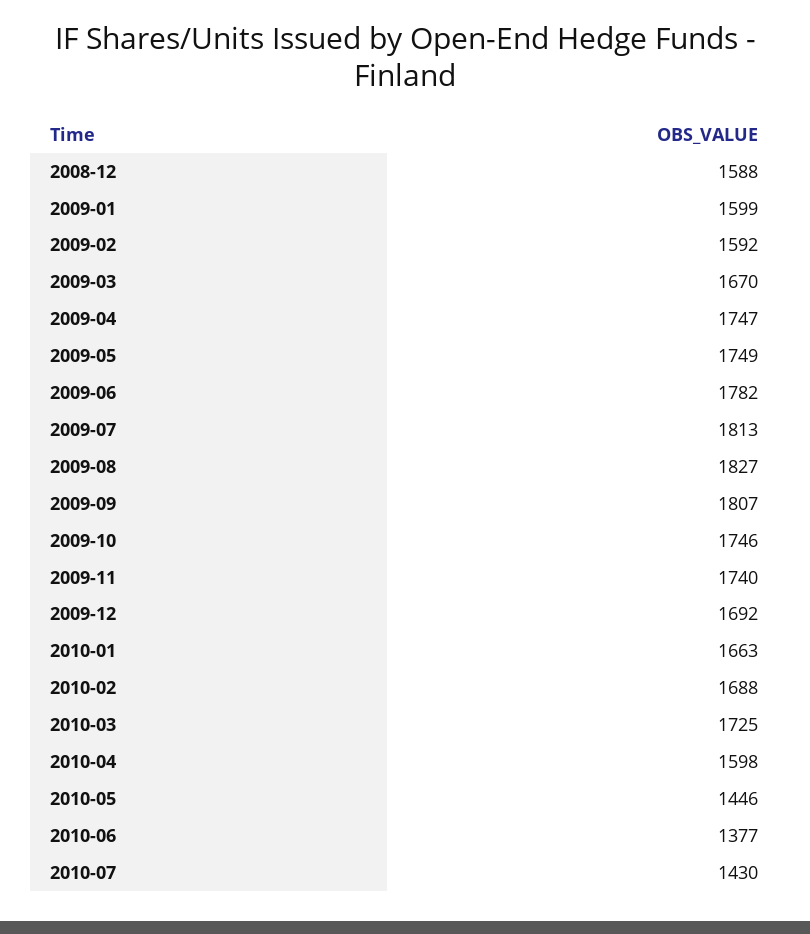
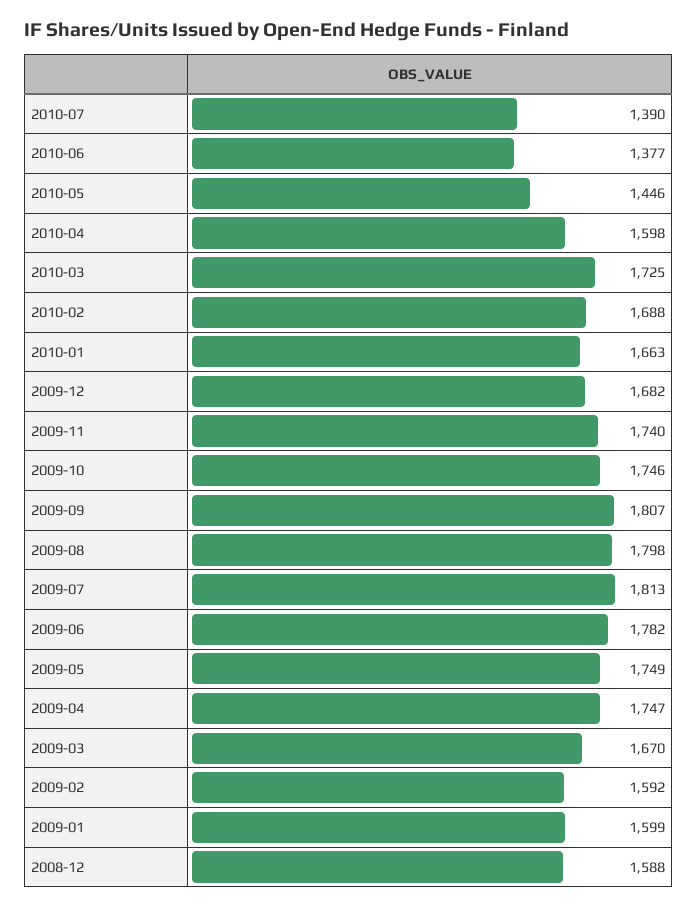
  {
    "2008-12": 1588,
    "2009-01": 1599,
    "2009-02": 1592,
    "2009-03": 1670,
    "2009-04": 1747,
    "2009-05": 1749,
    "2009-06": 1782,
    "2009-07": 1813,
-   "2009-08": 1827,
+   "2009-08": 1798,
    "2009-09": 1807,
    "2009-10": 1746,
    "2009-11": 1740,
-   "2009-12": 1692,
+   "2009-12": 1682,
    "2010-01": 1663,
    "2010-02": 1688,
    "2010-03": 1725,
    "2010-04": 1598,
    "2010-05": 1446,
    "2010-06": 1377,
-   "2010-07": 1430
+   "2010-07": 1390
  }

